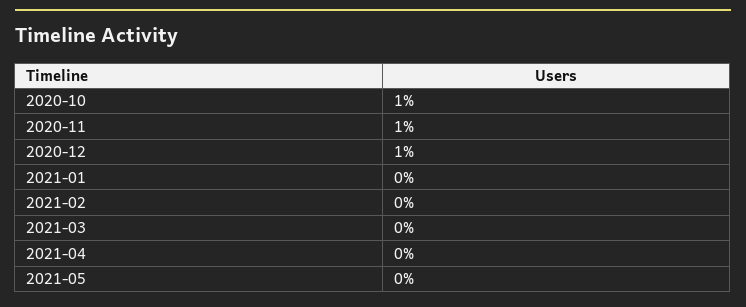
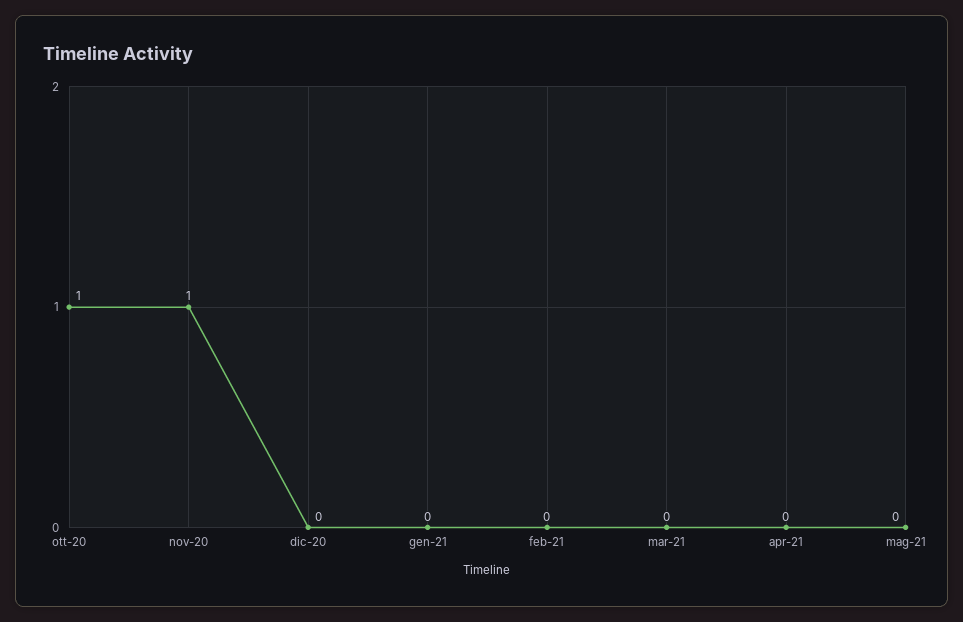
  {
    "2020-10": 1,
    "2020-11": 1,
-   "2020-12": 1,
+   "2020-12": 0,
    "2021-01": 0,
    "2021-02": 0,
    "2021-03": 0,
    "2021-04": 0,
    "2021-05": 0
  }

